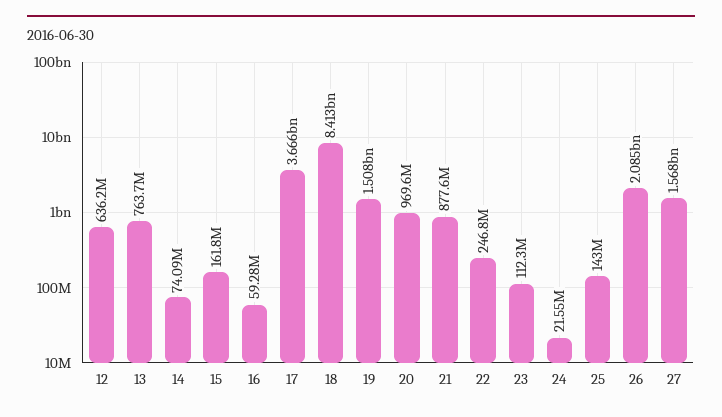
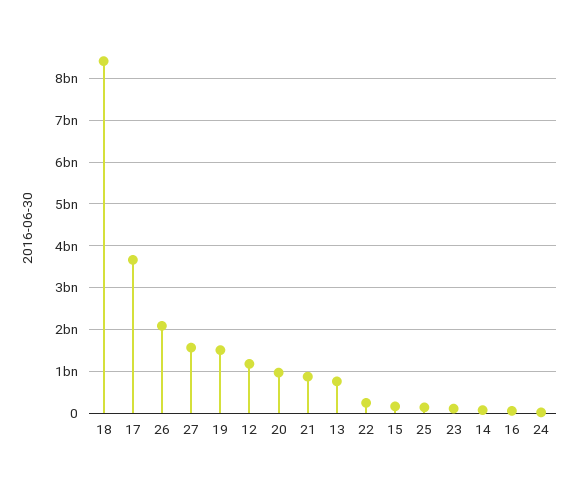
  {
-   "12": 636200000,
+   "12": 1200000000,
    "13": 763700000,
    "14": 74090000,
    "15": 161800000,
    "16": 59280000,
    "17": 3666000000,
    "18": 8413000000,
    "19": 1508000000,
    "20": 969600000,
    "21": 877600000,
    "22": 246800000,
    "23": 112300000,
    "24": 21550000,
    "25": 143000000,
    "26": 2085000000,
    "27": 1568000000
  }

